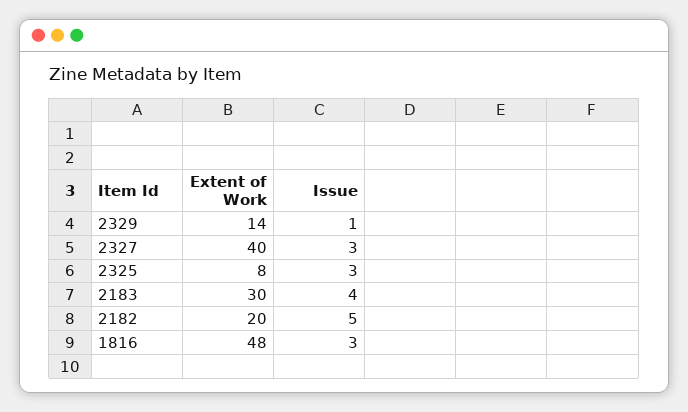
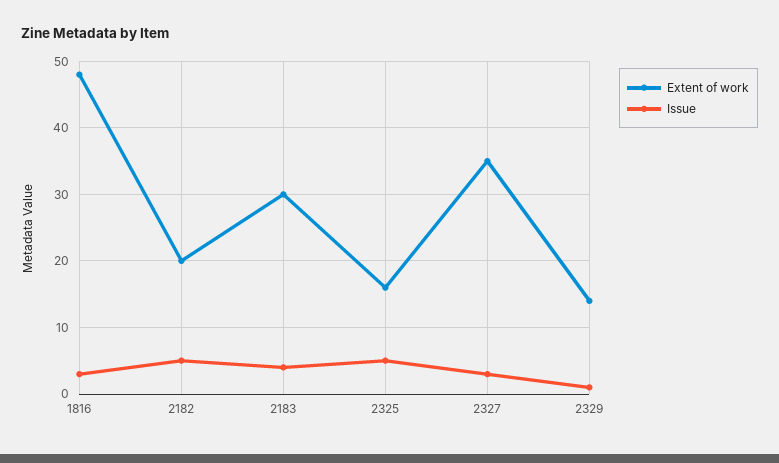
  {
    "Extent of Work": {
      "2329": 14,
-     "2327": 40,
+     "2327": 35,
-     "2325": 8,
+     "2325": 16,
      "2183": 30,
      "2182": 20,
      "1816": 48
    },
    "Issue": {
      "2329": 1,
      "2327": 3,
-     "2325": 3,
+     "2325": 5,
      "2183": 4,
      "2182": 5,
      "1816": 3
    }
  }

